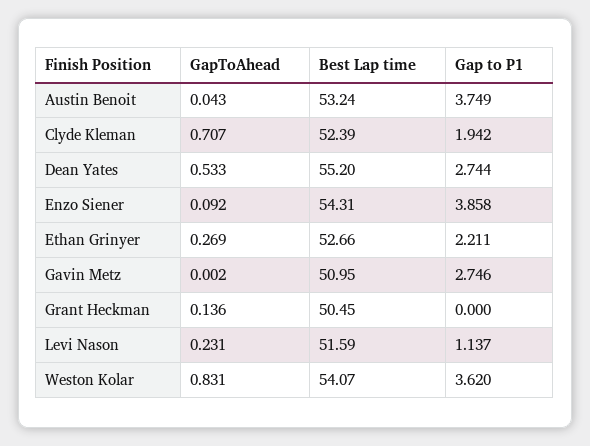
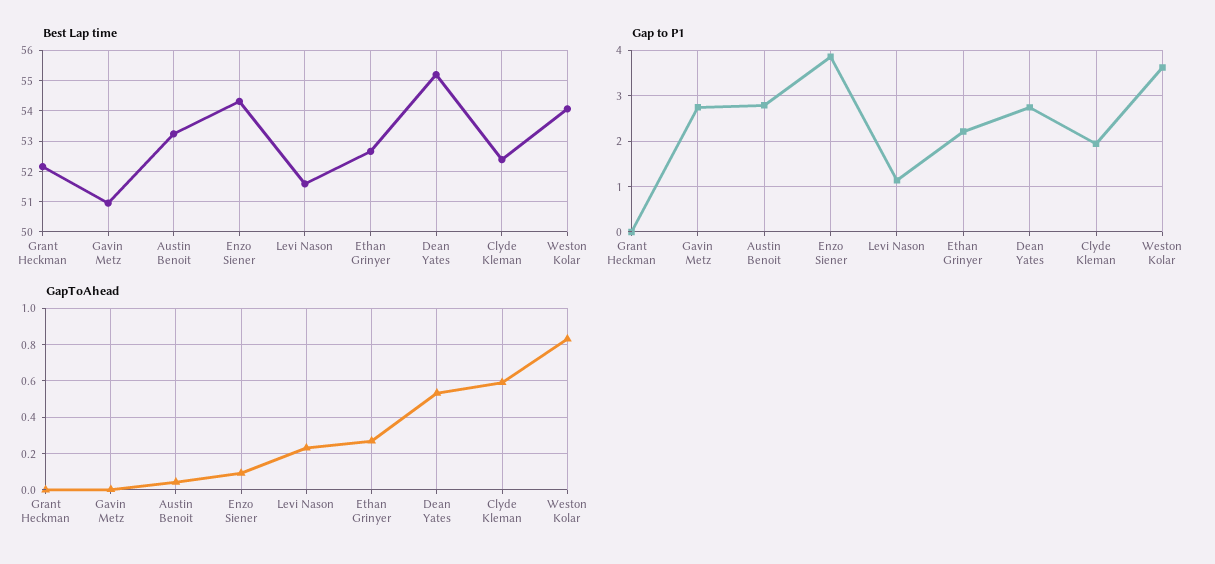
  {
    "GapToAhead": {
      "Austin Benoit": 0.043,
-     "Clyde Kleman": 0.707,
+     "Clyde Kleman": 0.6,
      "Dean Yates": 0.533,
      "Enzo Siener": 0.092,
      "Ethan Grinyer": 0.269,
      "Gavin Metz": 0.002,
-     "Grant Heckman": 0.136,
+     "Grant Heckman": 0,
      "Levi Nason": 0.231,
      "Weston Kolar": 0.831
    },
    "Best Lap time": {
      "Austin Benoit": 53.24,
      "Clyde Kleman": 52.39,
      "Dean Yates": 55.2,
      "Enzo Siener": 54.31,
      "Ethan Grinyer": 52.66,
      "Gavin Metz": 50.95,
-     "Grant Heckman": 50.45,
+     "Grant Heckman": 52.2,
      "Levi Nason": 51.59,
      "Weston Kolar": 54.07
    },
    "Gap to P1": {
-     "Austin Benoit": 3.749,
+     "Austin Benoit": 2.8,
      "Clyde Kleman": 1.942,
      "Dean Yates": 2.744,
      "Enzo Siener": 3.858,
      "Ethan Grinyer": 2.211,
      "Gavin Metz": 2.746,
      "Grant Heckman": 0,
      "Levi Nason": 1.137,
      "Weston Kolar": 3.62
    }
  }

